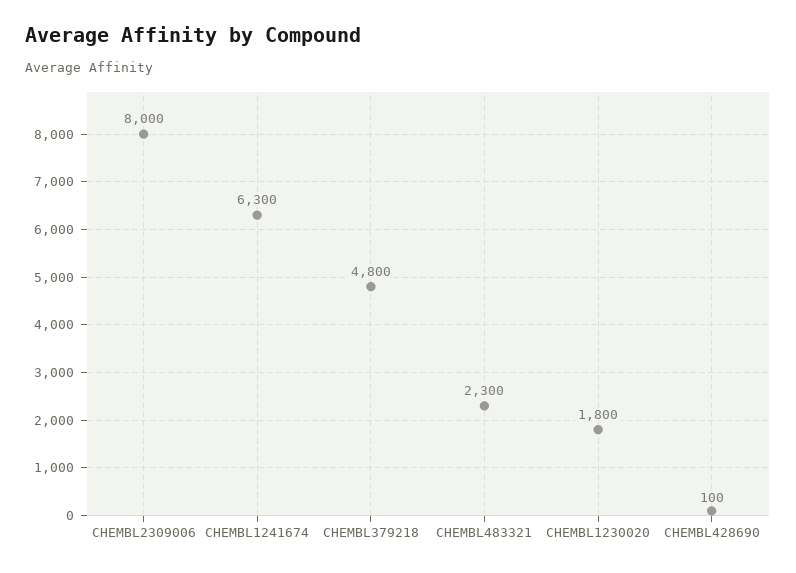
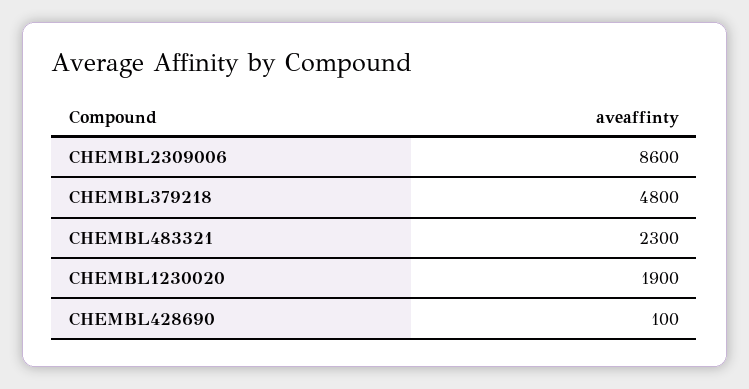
  {
-   "CHEMBL2309006": 8000,
+   "CHEMBL2309006": 8600,
-   "CHEMBL1241674": 6300,
    "CHEMBL379218": 4800,
    "CHEMBL483321": 2300,
-   "CHEMBL1230020": 1800,
+   "CHEMBL1230020": 1900,
    "CHEMBL428690": 100
  }

